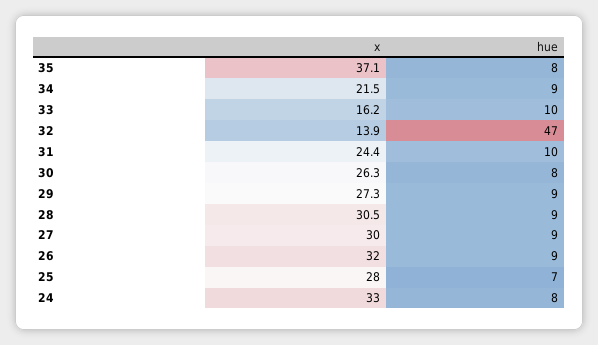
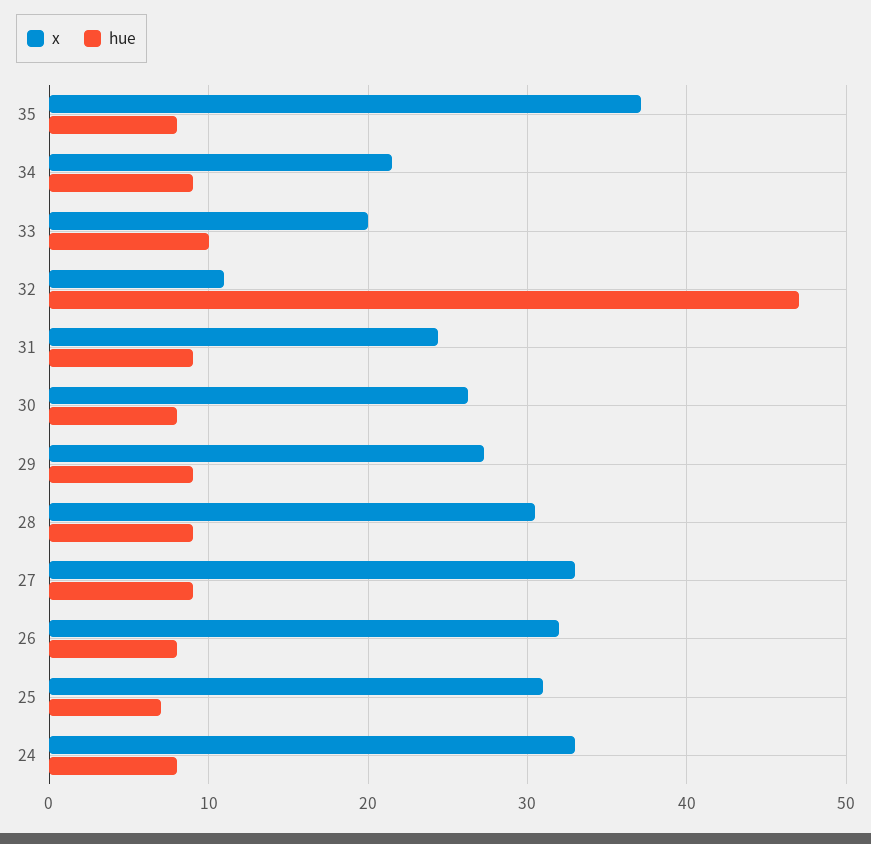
  {
    "x": {
      "35": 37.1,
      "34": 21.5,
-     "33": 16.2,
+     "33": 20,
-     "32": 13.9,
+     "32": 11,
      "31": 24.4,
      "30": 26.3,
      "29": 27.3,
      "28": 30.5,
-     "27": 30,
+     "27": 33,
      "26": 32,
-     "25": 28,
+     "25": 31,
      "24": 33
    },
    "hue": {
      "35": 8,
      "34": 9,
      "33": 10,
      "32": 47,
-     "31": 10,
+     "31": 9,
      "30": 8,
      "29": 9,
      "28": 9,
      "27": 9,
-     "26": 9,
+     "26": 8,
      "25": 7,
      "24": 8
    }
  }

